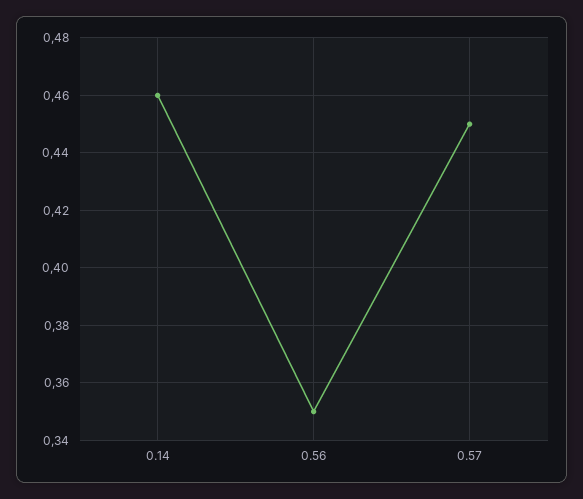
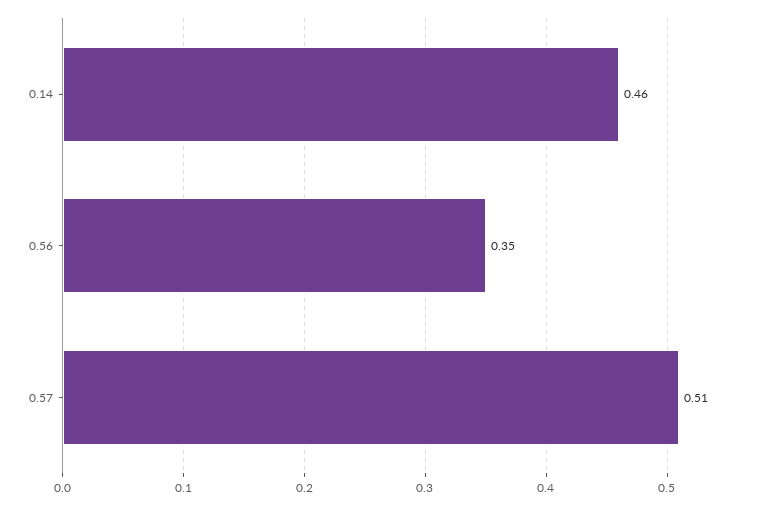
  {
    "0.14": 0.46,
    "0.56": 0.35,
-   "0.57": 0.45
+   "0.57": 0.51
  }

